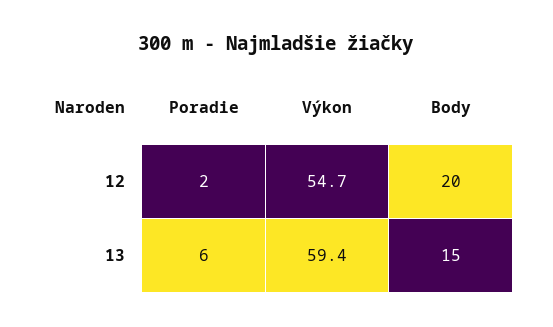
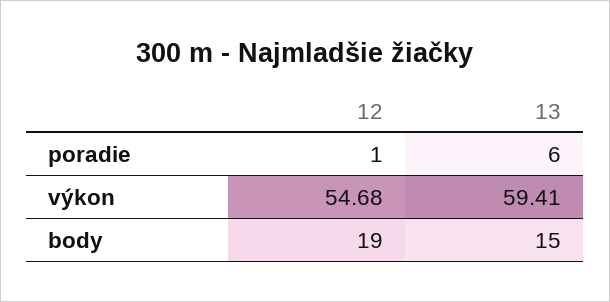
  {
    "Poradie": {
-     "12": 2,
+     "12": 1,
      "13": 6
    },
    "Výkon": {
      "12": 54.68,
      "13": 59.41
    },
    "Body": {
-     "12": 20,
+     "12": 19,
      "13": 15
    }
  }

